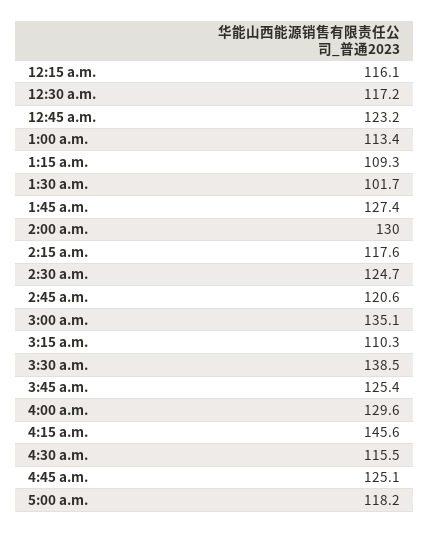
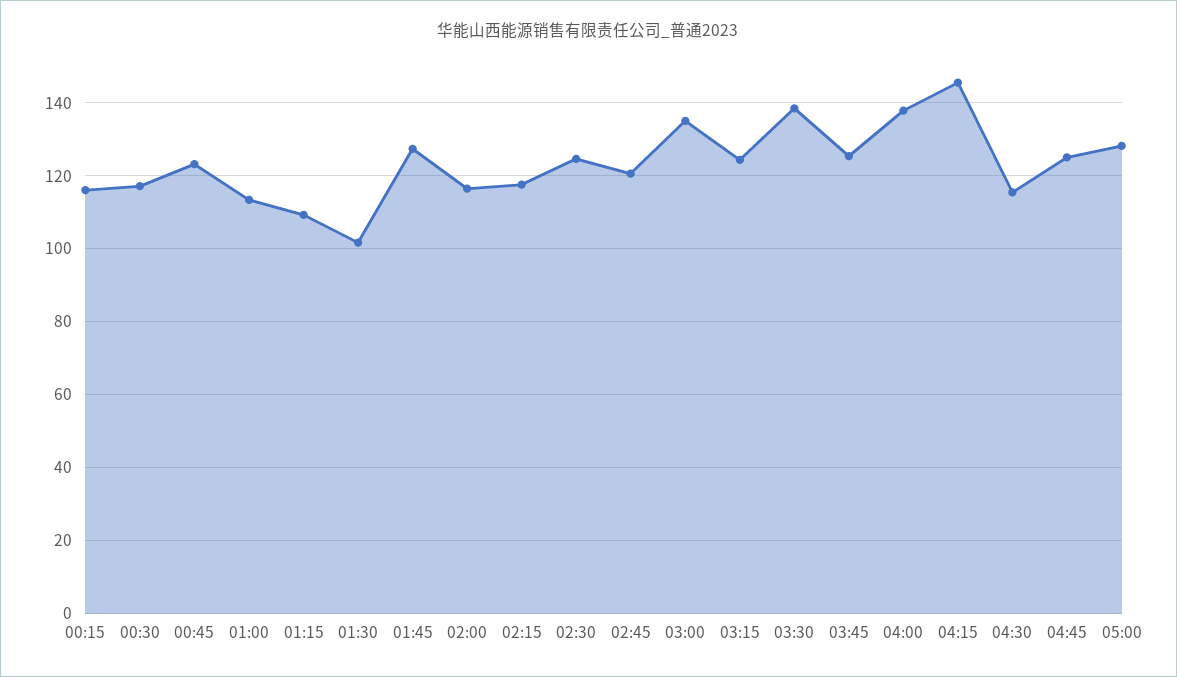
  {
    "12:15 a.m.": 116.1,
    "12:30 a.m.": 117.2,
    "12:45 a.m.": 123.2,
    "1:00 a.m.": 113.4,
    "1:15 a.m.": 109.3,
    "1:30 a.m.": 101.7,
    "1:45 a.m.": 127.4,
-   "2:00 a.m.": 130,
+   "2:00 a.m.": 116,
    "2:15 a.m.": 117.6,
    "2:30 a.m.": 124.7,
    "2:45 a.m.": 120.6,
    "3:00 a.m.": 135.1,
-   "3:15 a.m.": 110.3,
+   "3:15 a.m.": 124,
    "3:30 a.m.": 138.5,
    "3:45 a.m.": 125.4,
-   "4:00 a.m.": 129.6,
+   "4:00 a.m.": 138,
    "4:15 a.m.": 145.6,
    "4:30 a.m.": 115.5,
    "4:45 a.m.": 125.1,
-   "5:00 a.m.": 118.2
+   "5:00 a.m.": 128
  }

